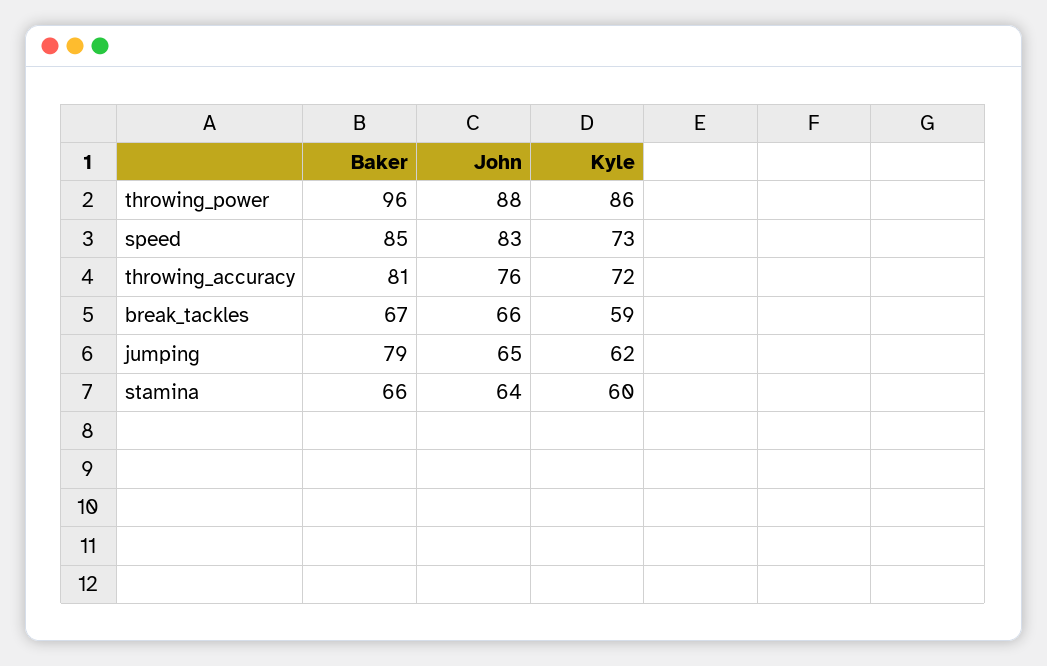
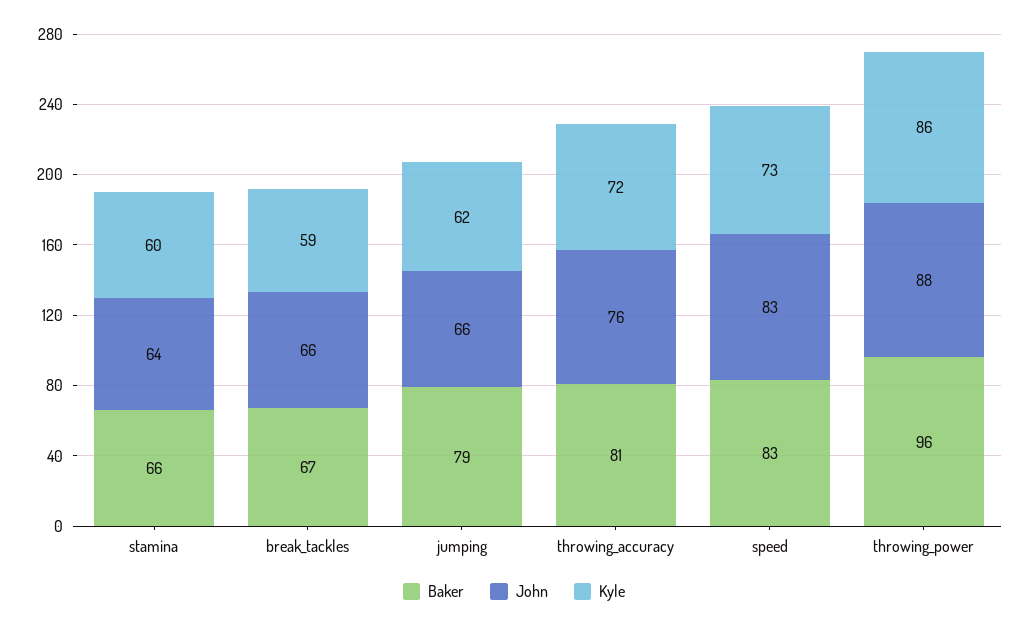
  {
    "Baker": {
      "throwing_power": 96,
-     "speed": 85,
+     "speed": 83,
      "throwing_accuracy": 81,
      "break_tackles": 67,
      "jumping": 79,
      "stamina": 66
    },
    "John": {
      "throwing_power": 88,
      "speed": 83,
      "throwing_accuracy": 76,
      "break_tackles": 66,
-     "jumping": 65,
+     "jumping": 66,
      "stamina": 64
    },
    "Kyle": {
      "throwing_power": 86,
      "speed": 73,
      "throwing_accuracy": 72,
      "break_tackles": 59,
      "jumping": 62,
      "stamina": 60
    }
  }

